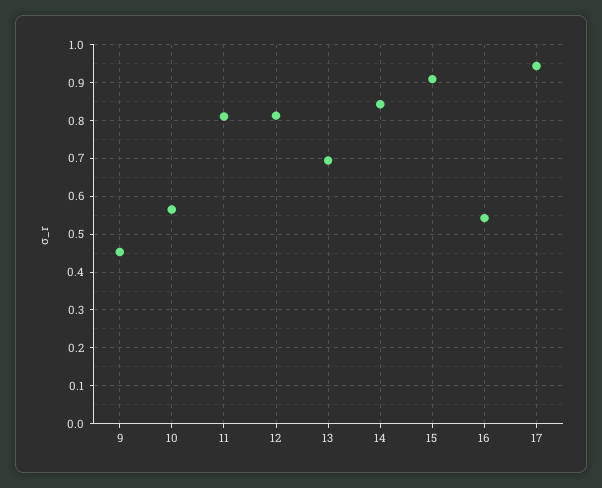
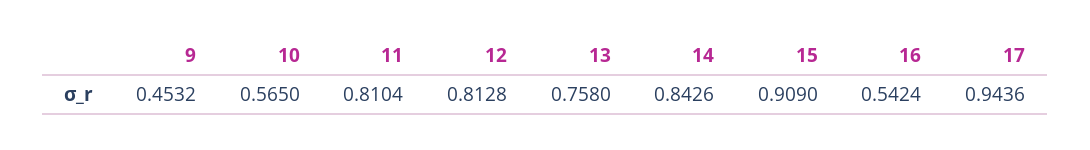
  {
    "9": 0.4532,
    "10": 0.565,
    "11": 0.8104,
    "12": 0.8128,
-   "13": 0.7,
+   "13": 0.758,
    "14": 0.8426,
    "15": 0.909,
    "16": 0.5424,
    "17": 0.9436
  }

